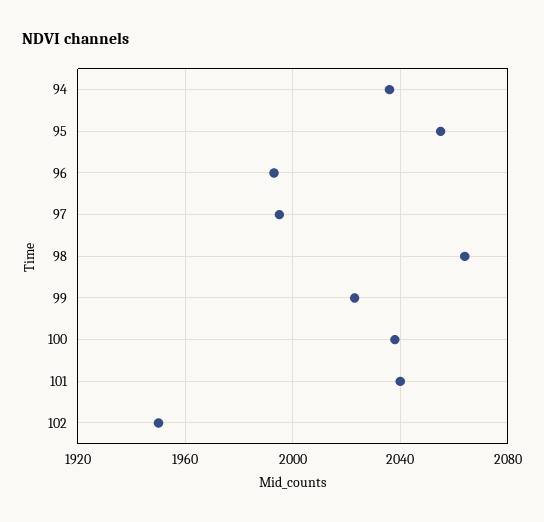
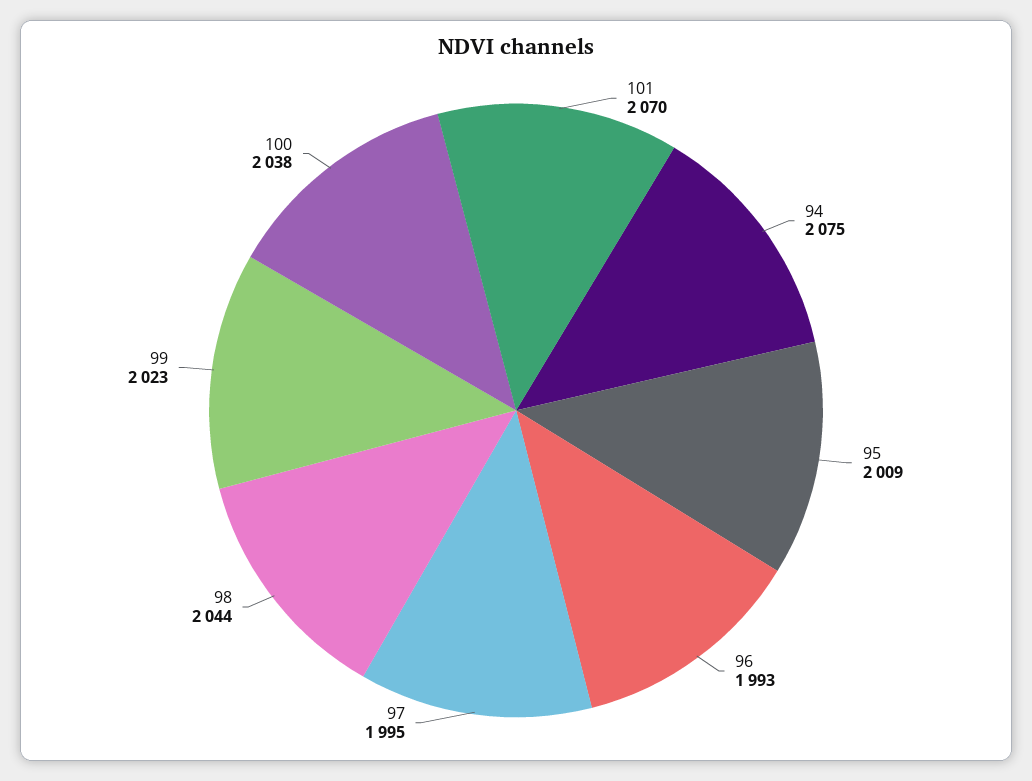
  {
-   "94": 2035,
+   "94": 2075,
-   "95": 2055,
+   "95": 2009,
    "96": 1993,
    "97": 1995,
-   "98": 2065,
+   "98": 2044,
    "99": 2023,
    "100": 2038,
-   "101": 2040,
+   "101": 2070
-   "102": 1950
  }

